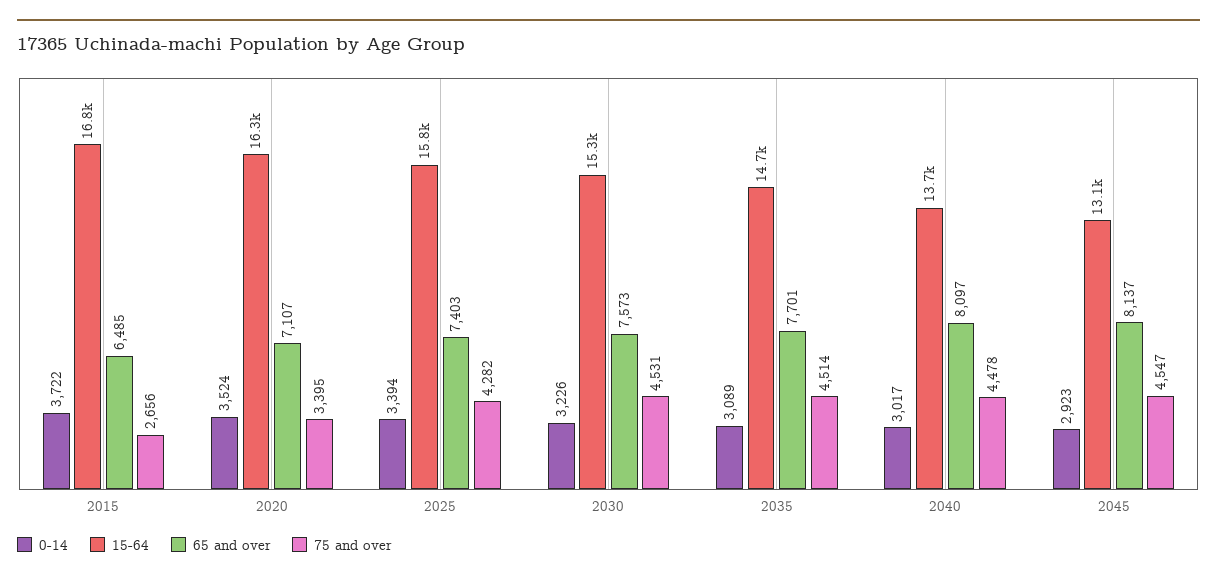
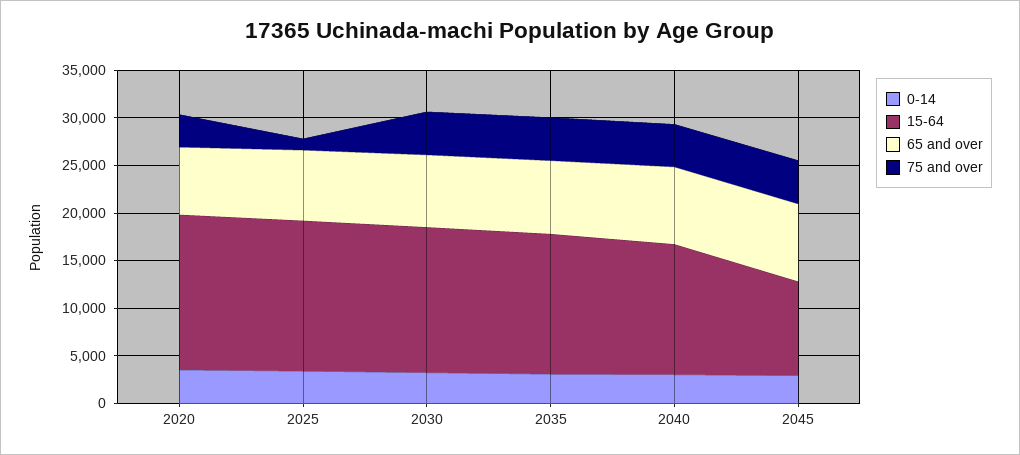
  {
    "0-14": {
-     "2015": 3722,
      "2020": 3524,
      "2025": 3394,
      "2030": 3226,
      "2035": 3089,
      "2040": 3017,
      "2045": 2923
    },
    "15-64": {
-     "2015": 16800,
      "2020": 16300,
      "2025": 15800,
      "2030": 15300,
      "2035": 14700,
      "2040": 13700,
-     "2045": 13100
+     "2045": 10000
    },
    "65 and over": {
-     "2015": 6485,
      "2020": 7107,
      "2025": 7403,
      "2030": 7573,
      "2035": 7701,
      "2040": 8097,
      "2045": 8137
    },
    "75 and over": {
-     "2015": 2656,
      "2020": 3395,
-     "2025": 4282,
+     "2025": 1000,
      "2030": 4531,
      "2035": 4514,
      "2040": 4478,
      "2045": 4547
    }
  }

